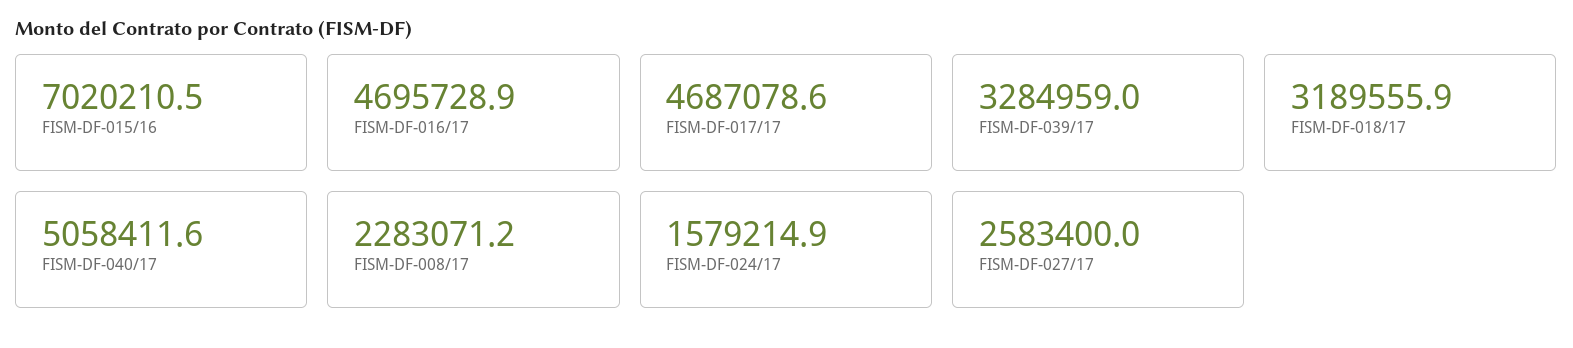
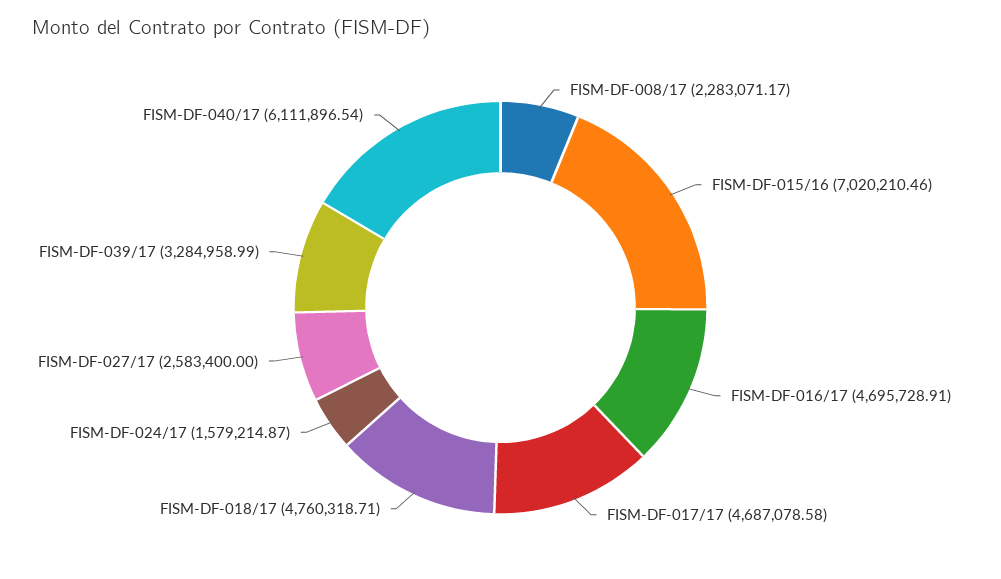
  {
    "FISM-DF-015/16": 7020210.46,
    "FISM-DF-016/17": 4695728.91,
    "FISM-DF-017/17": 4687078.58,
    "FISM-DF-039/17": 3284958.99,
-   "FISM-DF-018/17": 3189555.9,
+   "FISM-DF-018/17": 4760318.71,
-   "FISM-DF-040/17": 5058411.6,
+   "FISM-DF-040/17": 6111896.54,
    "FISM-DF-008/17": 2283071.17,
    "FISM-DF-024/17": 1579214.87,
    "FISM-DF-027/17": 2583400
  }

